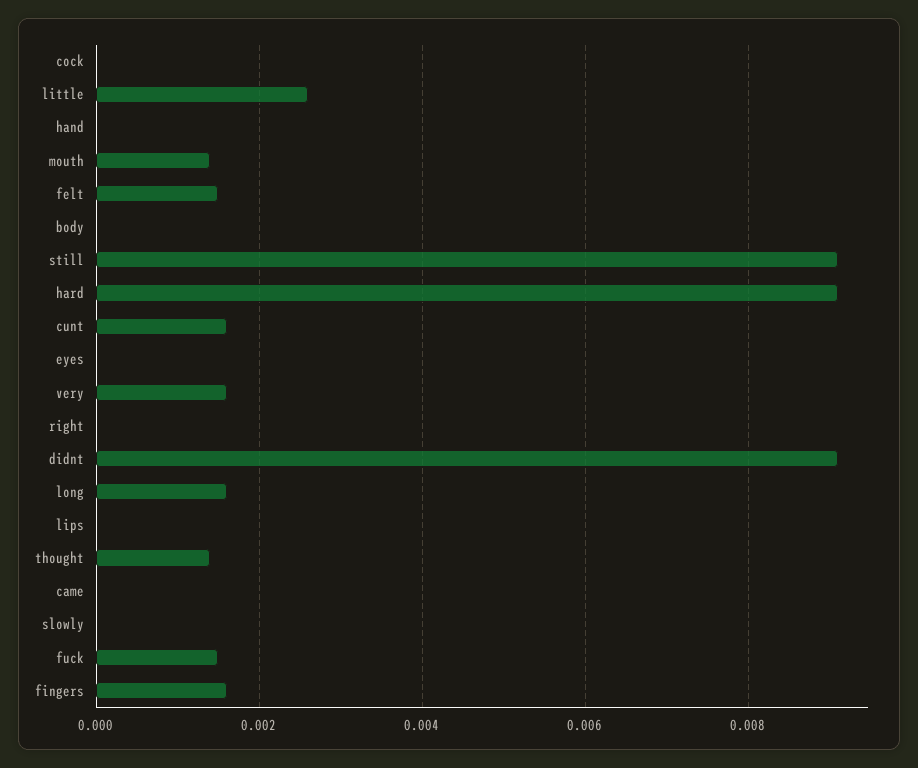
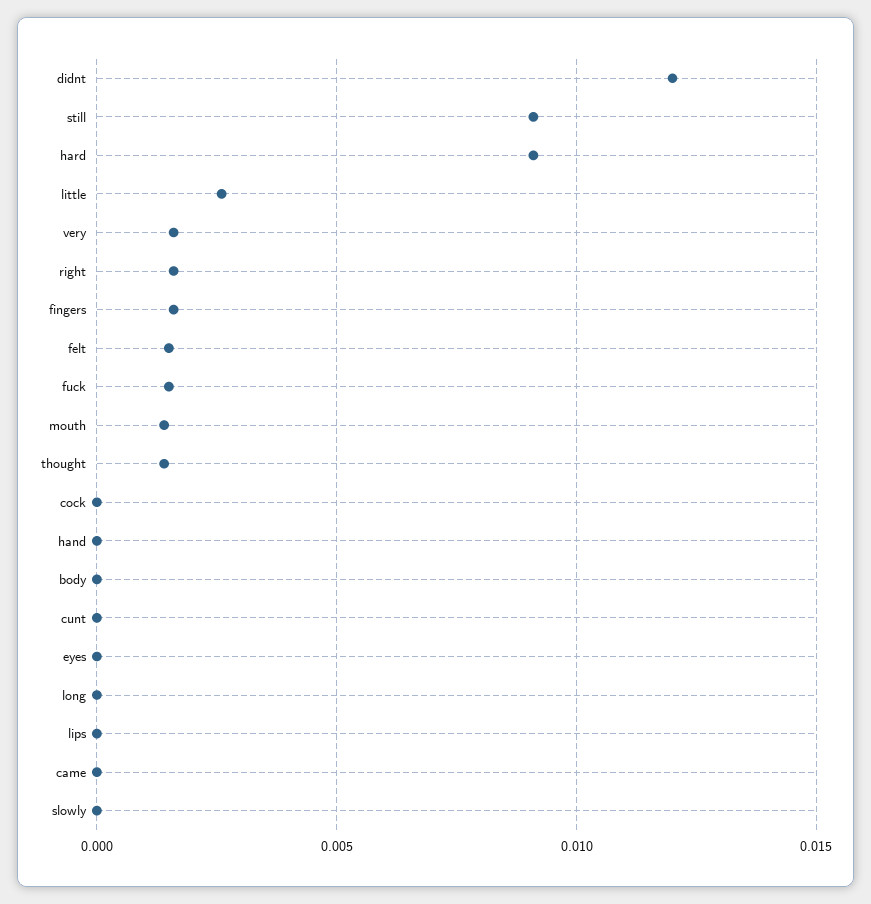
  {
    "cock": 0,
    "little": 0.0025,
    "hand": 0,
    "mouth": 0.0015,
    "felt": 0.0015,
    "body": 0,
    "still": 0.009,
    "hard": 0.009,
-   "cunt": 0.0015,
+   "cunt": 0,
    "eyes": 0,
    "very": 0.0015,
-   "right": 0,
+   "right": 0.0015,
-   "didnt": 0.009,
+   "didnt": 0.012,
-   "long": 0.0015,
+   "long": 0,
    "lips": 0,
    "thought": 0.0015,
    "came": 0,
    "slowly": 0,
    "fuck": 0.0015,
    "fingers": 0.0015
  }

